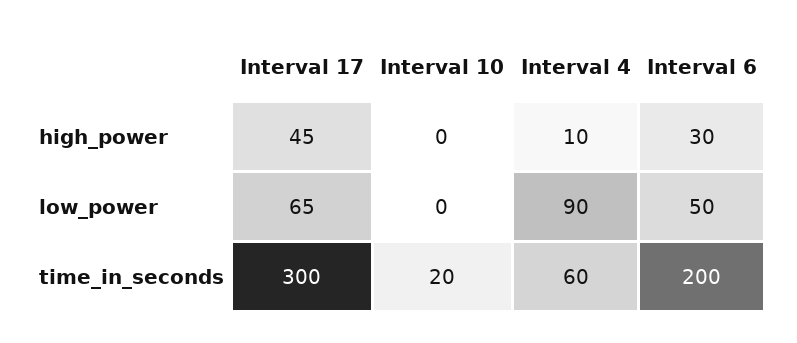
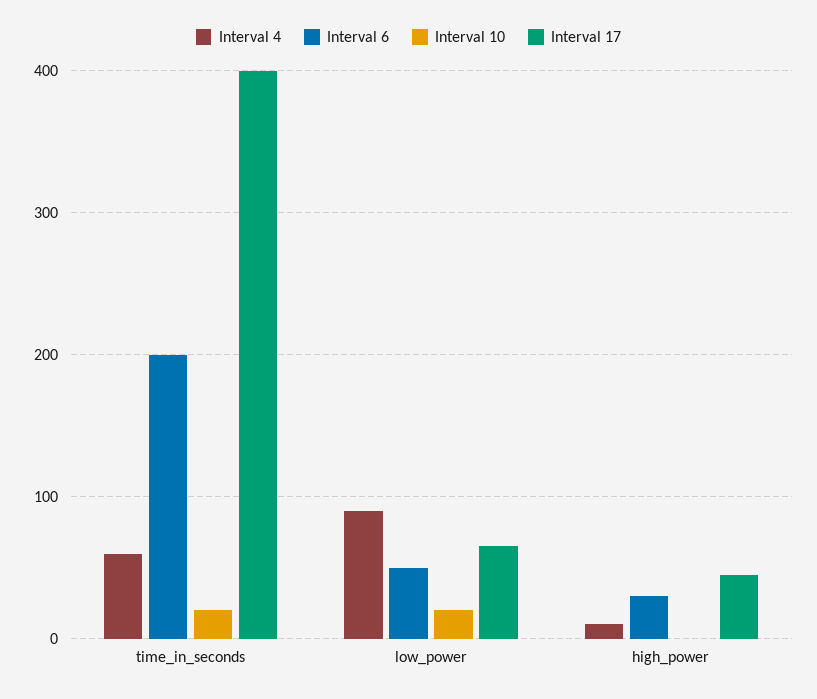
  {
    "Interval 17": {
      "high_power": 45,
      "low_power": 65,
-     "time_in_seconds": 300
+     "time_in_seconds": 400
    },
    "Interval 10": {
      "high_power": 0,
-     "low_power": 0,
+     "low_power": 20,
      "time_in_seconds": 20
    },
    "Interval 4": {
      "high_power": 10,
      "low_power": 90,
      "time_in_seconds": 60
    },
    "Interval 6": {
      "high_power": 30,
      "low_power": 50,
      "time_in_seconds": 200
    }
  }

